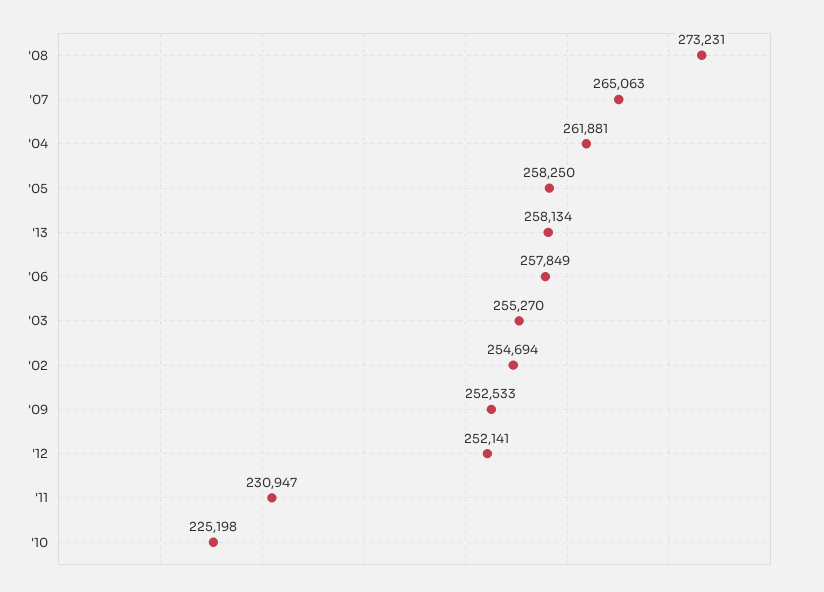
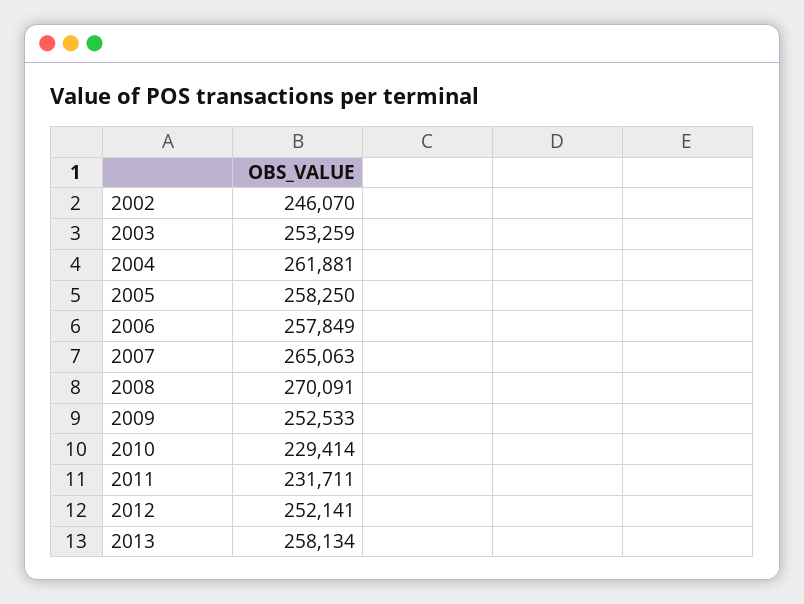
  {
-   "'08": 273231,
+   "'08": 270091,
    "'07": 265063,
    "'04": 261881,
    "'05": 258250,
    "'13": 258134,
    "'06": 257849,
-   "'03": 255270,
+   "'03": 253259,
-   "'02": 254694,
+   "'02": 246070,
    "'09": 252533,
    "'12": 252141,
-   "'11": 230947,
+   "'11": 231711,
-   "'10": 225198
+   "'10": 229414
  }

